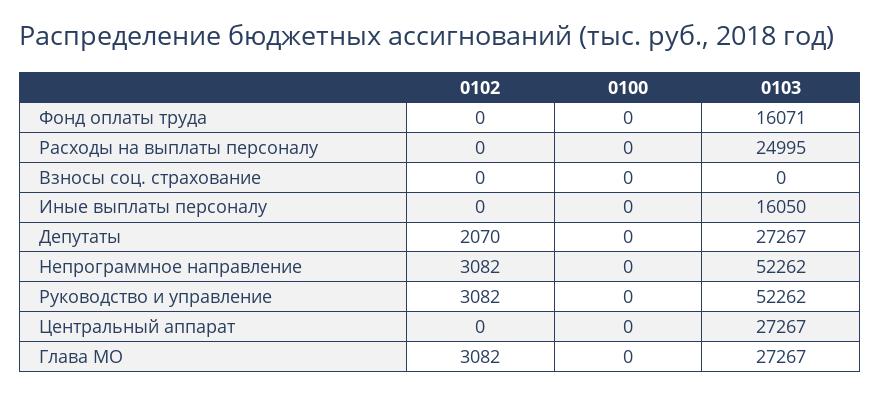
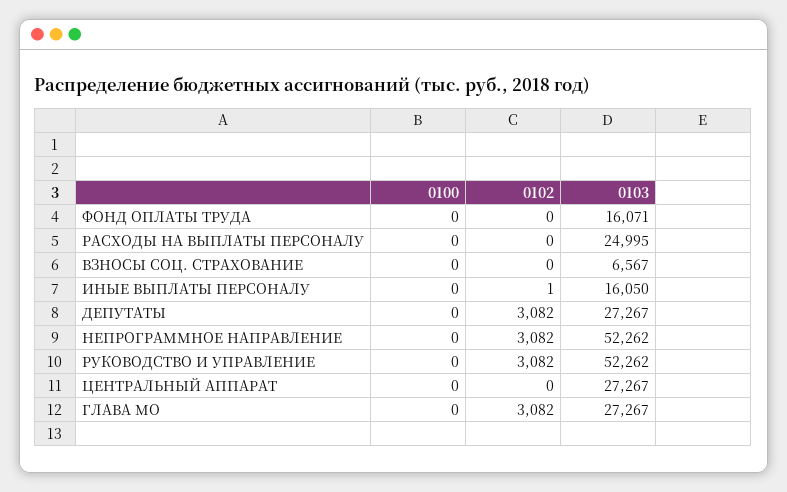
  {
    "0102": {
      "Фонд оплаты труда": 0,
      "Расходы на выплаты персоналу": 0,
      "Взносы соц. страхование": 0,
-     "Иные выплаты персоналу": 0,
+     "Иные выплаты персоналу": 1,
-     "Депутаты": 2070,
+     "Депутаты": 3082,
      "Непрограммное направление": 3082,
      "Руководство и управление": 3082,
      "Центральный аппарат": 0,
      "Глава МО": 3082
    },
    "0100": {
      "Фонд оплаты труда": 0,
      "Расходы на выплаты персоналу": 0,
      "Взносы соц. страхование": 0,
      "Иные выплаты персоналу": 0,
      "Депутаты": 0,
      "Непрограммное направление": 0,
      "Руководство и управление": 0,
      "Центральный аппарат": 0,
      "Глава МО": 0
    },
    "0103": {
      "Фонд оплаты труда": 16071,
      "Расходы на выплаты персоналу": 24995,
-     "Взносы соц. страхование": 0,
+     "Взносы соц. страхование": 6567,
      "Иные выплаты персоналу": 16050,
      "Депутаты": 27267,
      "Непрограммное направление": 52262,
      "Руководство и управление": 52262,
      "Центральный аппарат": 27267,
      "Глава МО": 27267
    }
  }

